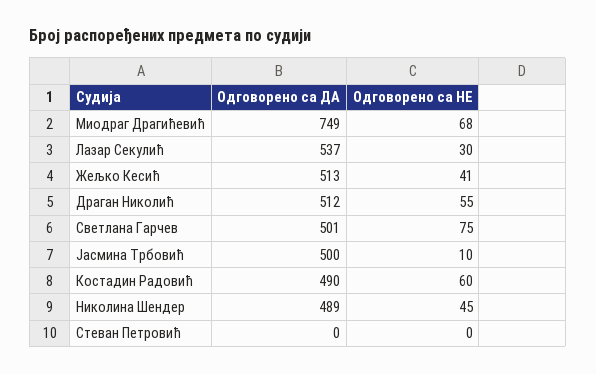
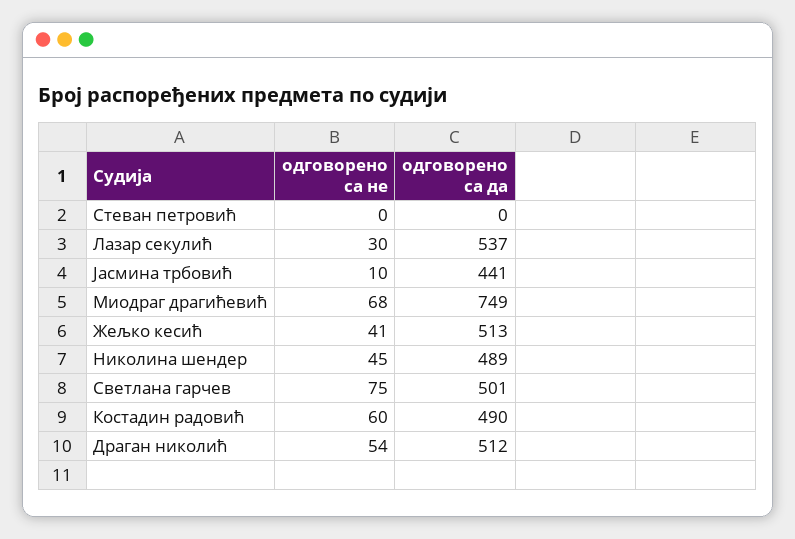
  {
    "Одговорено са ДА": {
      "Миодраг Драгићевић": 749,
      "Лазар Секулић": 537,
      "Жељко Кесић": 513,
      "Драган Николић": 512,
      "Светлана Гарчев": 501,
-     "Јасмина Трбовић": 500,
+     "Јасмина Трбовић": 441,
      "Костадин Радовић": 490,
      "Николина Шендер": 489,
      "Стеван Петровић": 0
    },
    "Одговорено са НЕ": {
      "Миодраг Драгићевић": 68,
      "Лазар Секулић": 30,
      "Жељко Кесић": 41,
-     "Драган Николић": 55,
+     "Драган Николић": 54,
      "Светлана Гарчев": 75,
      "Јасмина Трбовић": 10,
      "Костадин Радовић": 60,
      "Николина Шендер": 45,
      "Стеван Петровић": 0
    }
  }

